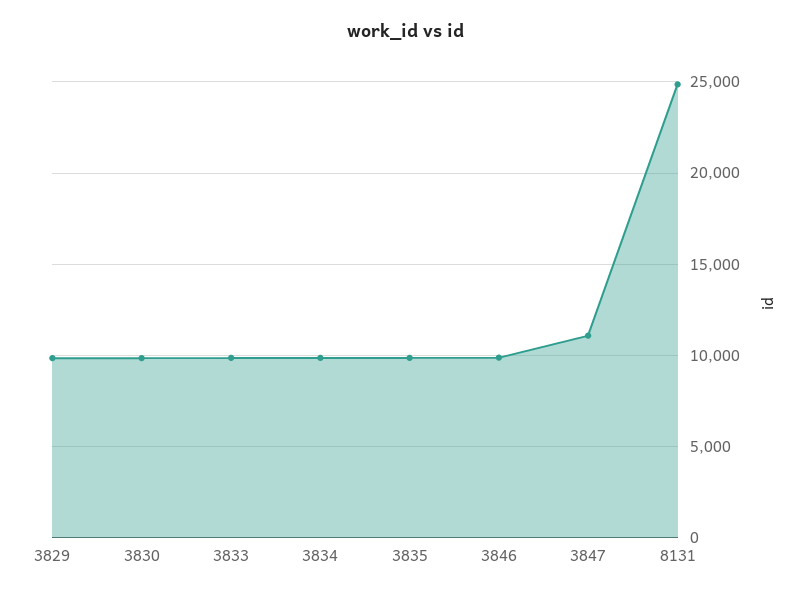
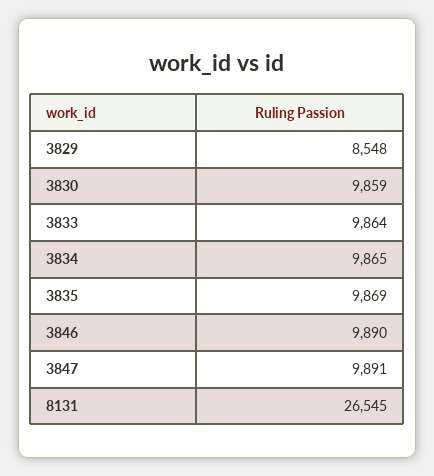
  {
-   "3829": 10000,
+   "3829": 8548,
    "3830": 9859,
    "3833": 9864,
    "3834": 9865,
    "3835": 9869,
    "3846": 9890,
-   "3847": 11000,
+   "3847": 9891,
-   "8131": 25000
+   "8131": 26545
  }

